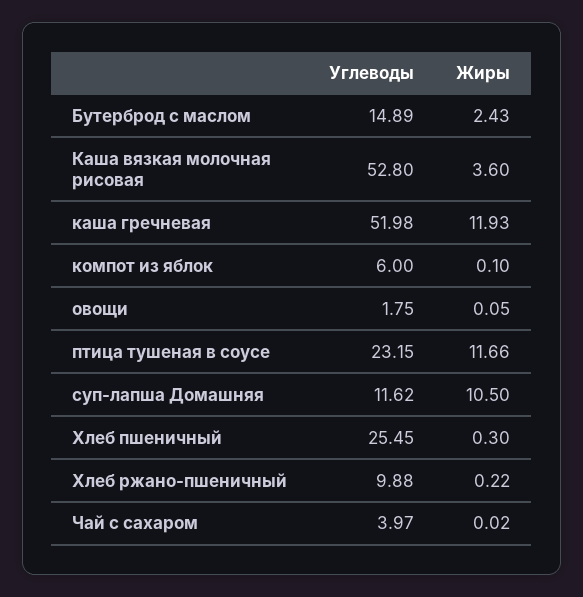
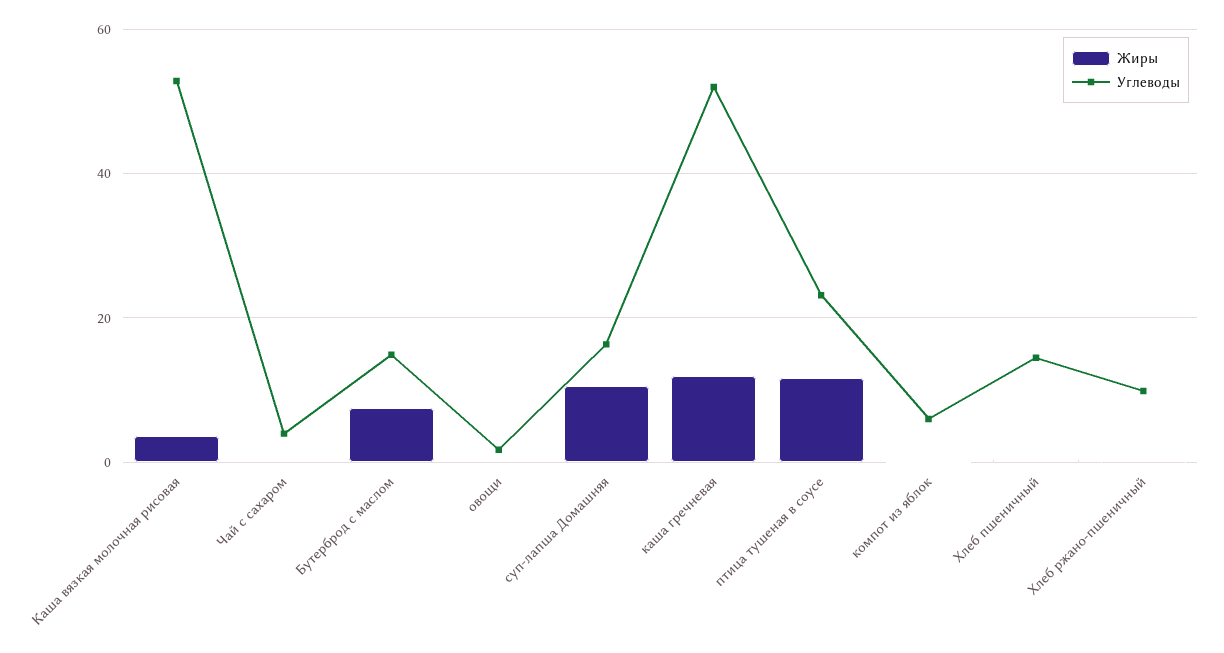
  {
    "Углеводы": {
      "Бутерброд с маслом": 14.89,
      "Каша вязкая молочная рисовая": 52.8,
      "каша гречневая": 51.98,
      "компот из яблок": 6,
      "овощи": 1.75,
      "птица тушеная в соусе": 23.15,
-     "суп-лапша Домашняя": 11.62,
+     "суп-лапша Домашняя": 16,
-     "Хлеб пшеничный": 25.45,
+     "Хлеб пшеничный": 14,
      "Хлеб ржано-пшеничный": 9.88,
      "Чай с сахаром": 3.97
    },
    "Жиры": {
-     "Бутерброд с маслом": 2.43,
+     "Бутерброд с маслом": 8,
      "Каша вязкая молочная рисовая": 3.6,
      "каша гречневая": 11.93,
      "компот из яблок": 0.1,
      "овощи": 0.05,
      "птица тушеная в соусе": 11.66,
      "суп-лапша Домашняя": 10.5,
      "Хлеб пшеничный": 0.3,
      "Хлеб ржано-пшеничный": 0.22,
      "Чай с сахаром": 0.02
    }
  }

